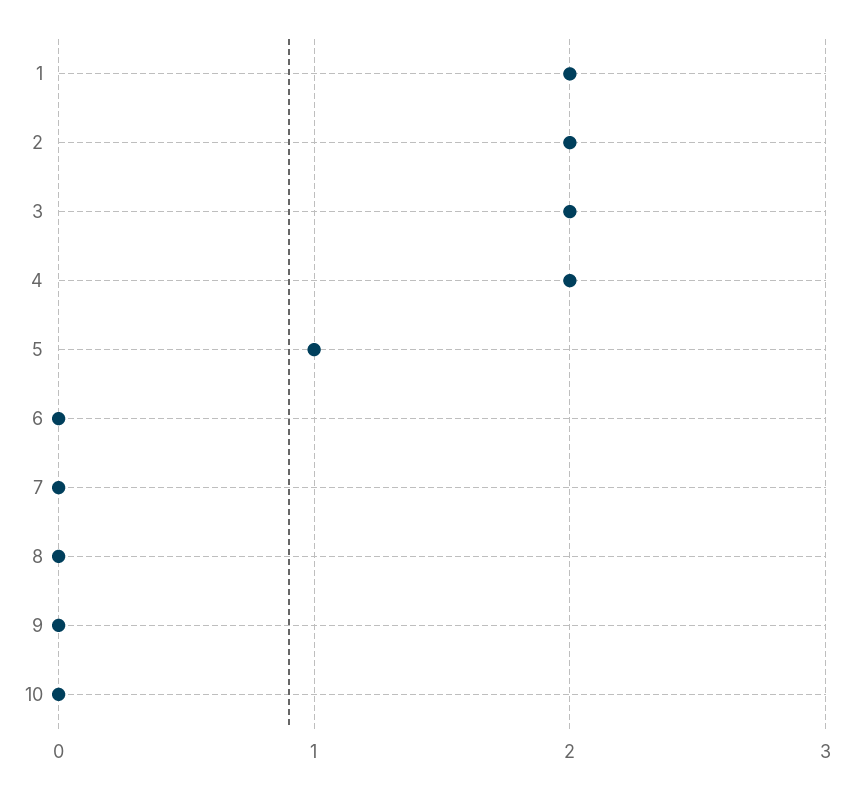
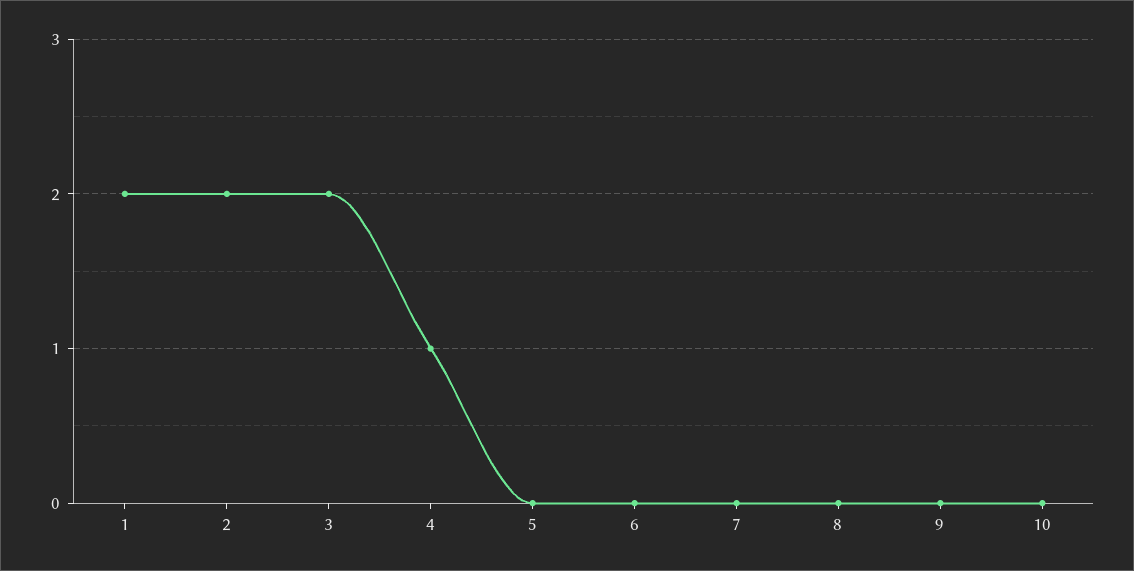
  {
    "1": 2,
    "2": 2,
    "3": 2,
-   "4": 2,
+   "4": 1,
-   "5": 1,
+   "5": 0,
    "6": 0,
    "7": 0,
    "8": 0,
    "9": 0,
    "10": 0
  }

